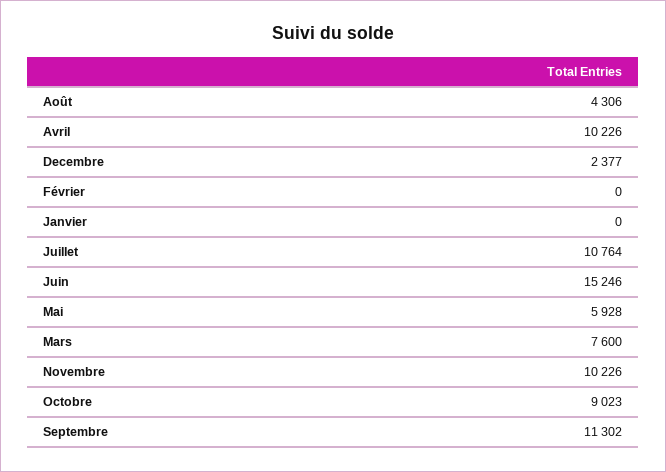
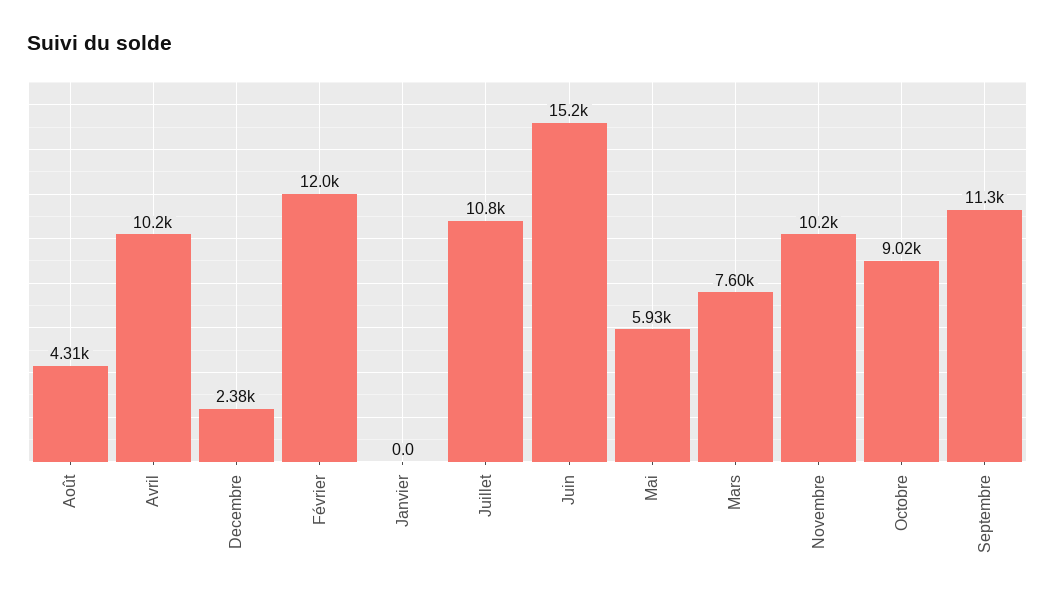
  {
    "Août": 4306,
    "Avril": 10226,
    "Decembre": 2377,
-   "Février": 0,
+   "Février": 12000,
    "Janvier": 0,
    "Juillet": 10764,
    "Juin": 15246,
    "Mai": 5928,
    "Mars": 7600,
    "Novembre": 10226,
    "Octobre": 9023,
    "Septembre": 11302
  }

